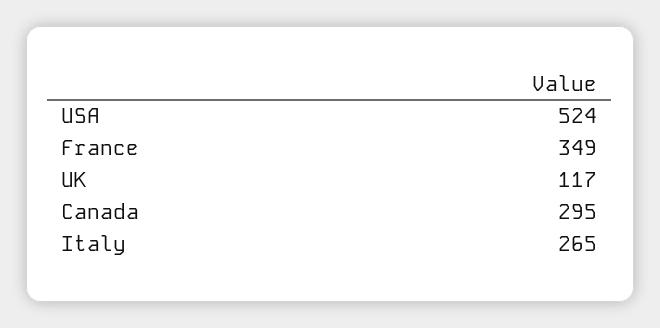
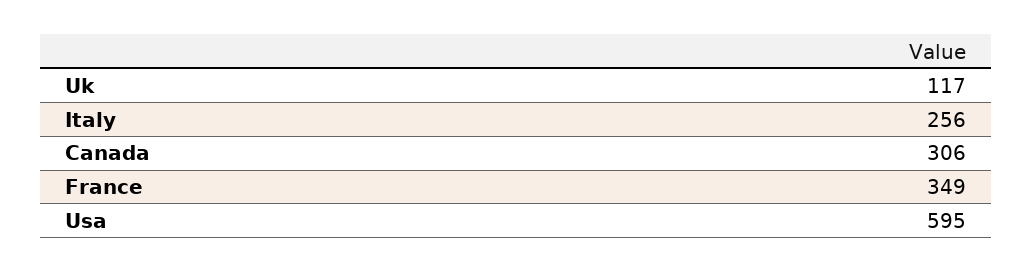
  {
-   "USA": 524,
+   "USA": 595,
    "France": 349,
    "UK": 117,
-   "Canada": 295,
+   "Canada": 306,
-   "Italy": 265
+   "Italy": 256
  }

